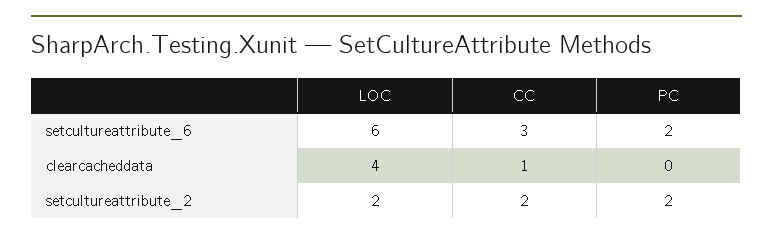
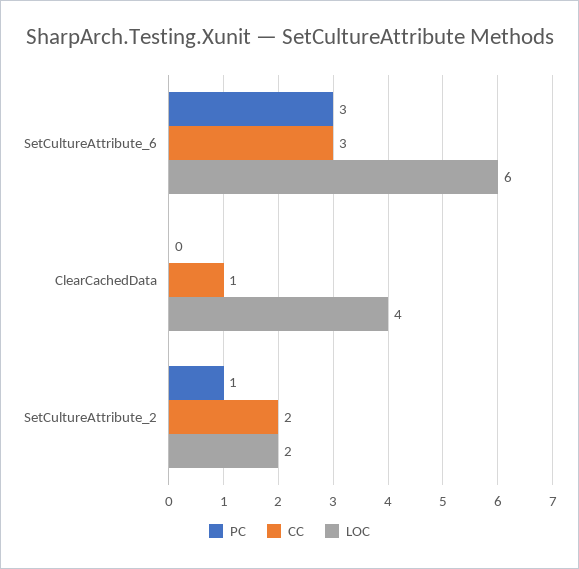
  {
    "LOC": {
      "setcultureattribute_6": 6,
      "clearcacheddata": 4,
      "setcultureattribute_2": 2
    },
    "CC": {
      "setcultureattribute_6": 3,
      "clearcacheddata": 1,
      "setcultureattribute_2": 2
    },
    "PC": {
-     "setcultureattribute_6": 2,
+     "setcultureattribute_6": 3,
      "clearcacheddata": 0,
-     "setcultureattribute_2": 2
+     "setcultureattribute_2": 1
    }
  }

